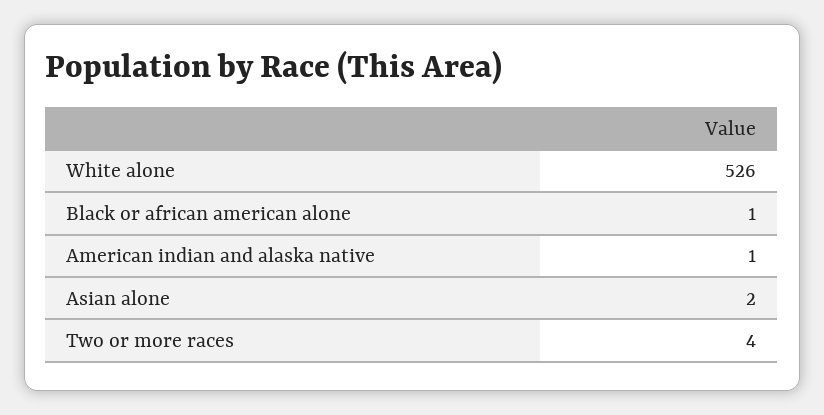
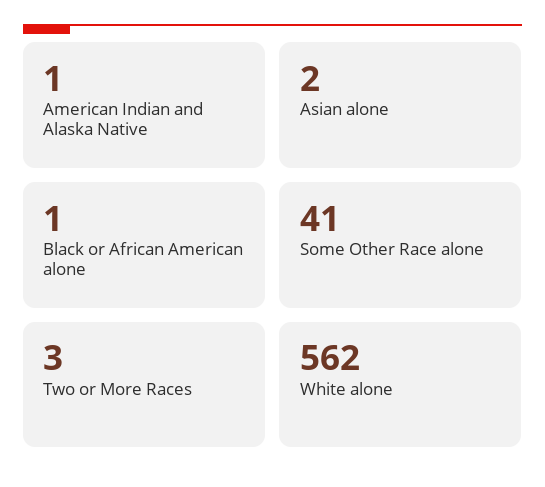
  {
-   "White alone": 526,
+   "White alone": 562,
    "Black or african american alone": 1,
    "American indian and alaska native": 1,
    "Asian alone": 2,
-   "Two or more races": 4
+   "Two or more races": 3,
+   "Some Other Race alone": 41
  }

